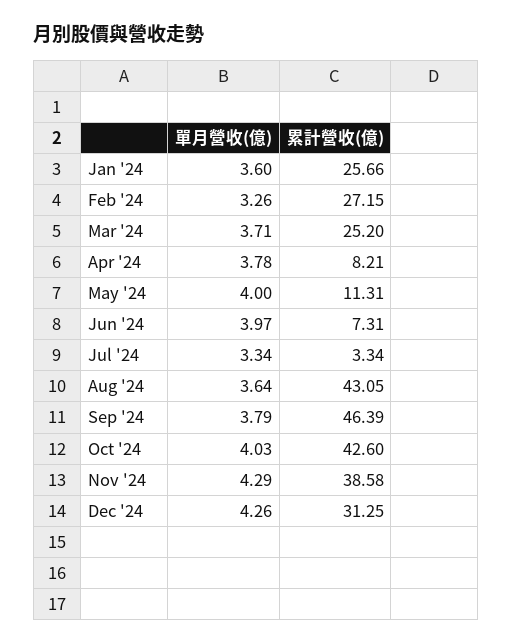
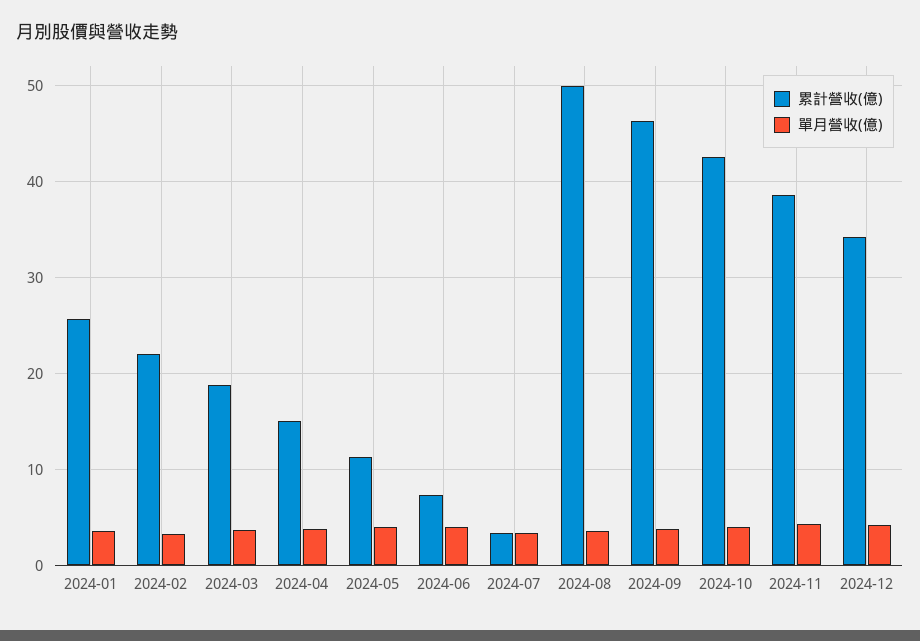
  {
    "單月營收(億)": {
      "Jan '24": 3.6,
      "Feb '24": 3.26,
      "Mar '24": 3.71,
      "Apr '24": 3.78,
      "May '24": 4,
      "Jun '24": 3.97,
      "Jul '24": 3.34,
      "Aug '24": 3.64,
      "Sep '24": 3.79,
      "Oct '24": 4.03,
      "Nov '24": 4.29,
      "Dec '24": 4.26
    },
    "累計營收(億)": {
      "Jan '24": 25.66,
-     "Feb '24": 27.15,
+     "Feb '24": 22,
-     "Mar '24": 25.2,
+     "Mar '24": 19,
-     "Apr '24": 8.21,
+     "Apr '24": 15,
      "May '24": 11.31,
      "Jun '24": 7.31,
      "Jul '24": 3.34,
-     "Aug '24": 43.05,
+     "Aug '24": 50,
      "Sep '24": 46.39,
      "Oct '24": 42.6,
      "Nov '24": 38.58,
-     "Dec '24": 31.25
+     "Dec '24": 34
    }
  }

